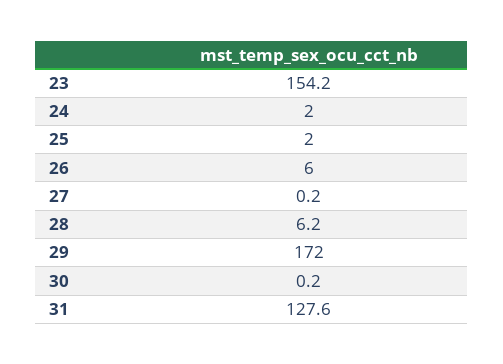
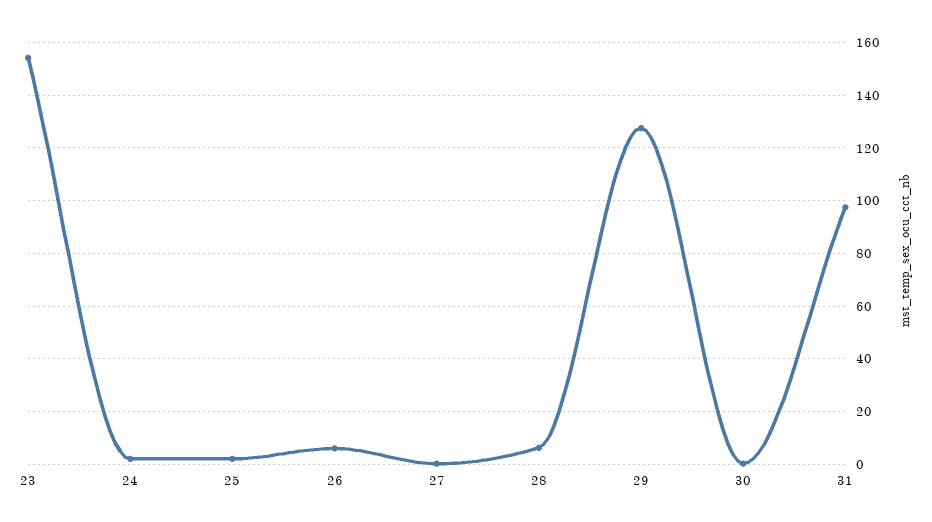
  {
    "23": 154.2,
    "24": 2,
    "25": 2,
    "26": 6,
    "27": 0.2,
    "28": 6.2,
-   "29": 172,
+   "29": 127.5,
    "30": 0.2,
-   "31": 127.6
+   "31": 97.5
  }

